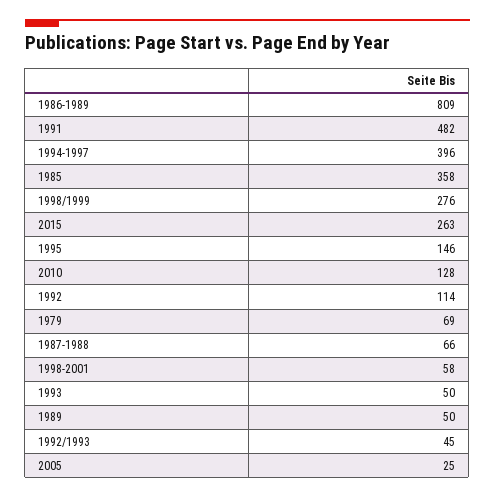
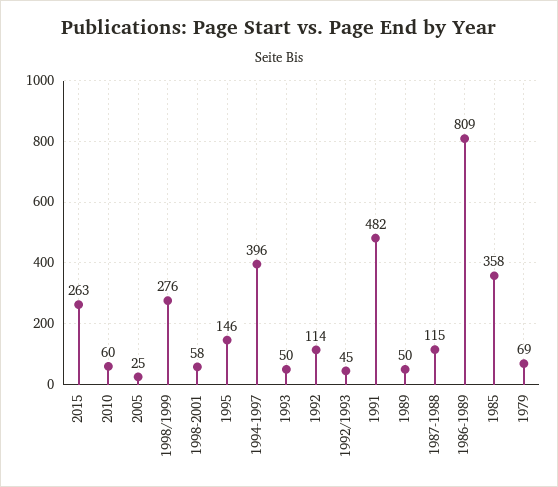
  {
    "1986-1989": 809,
    "1991": 482,
    "1994-1997": 396,
    "1985": 358,
    "1998/1999": 276,
    "2015": 263,
    "1995": 146,
-   "2010": 128,
+   "2010": 60,
    "1992": 114,
    "1979": 69,
-   "1987-1988": 66,
+   "1987-1988": 115,
    "1998-2001": 58,
    "1993": 50,
    "1989": 50,
    "1992/1993": 45,
    "2005": 25
  }

